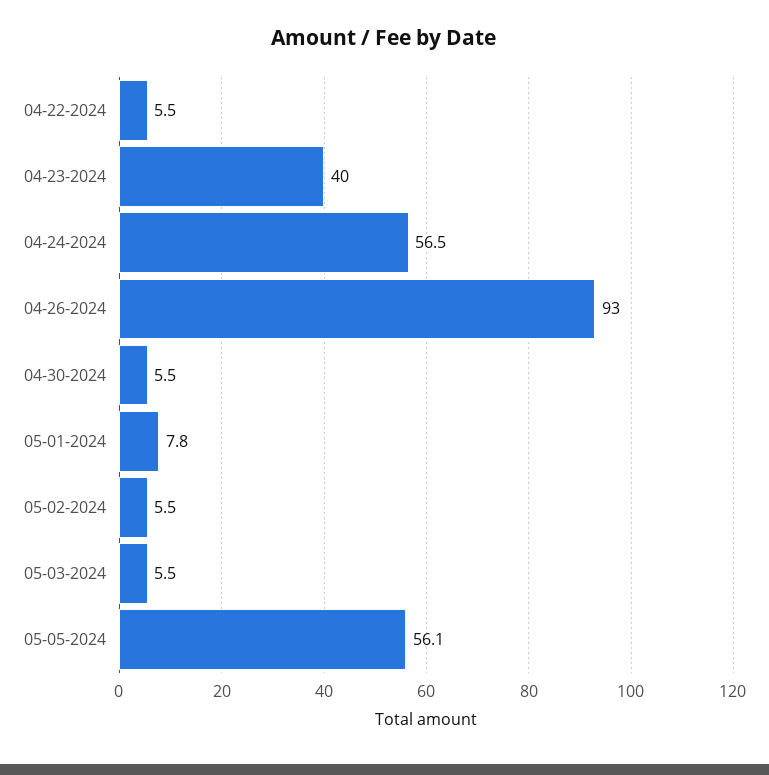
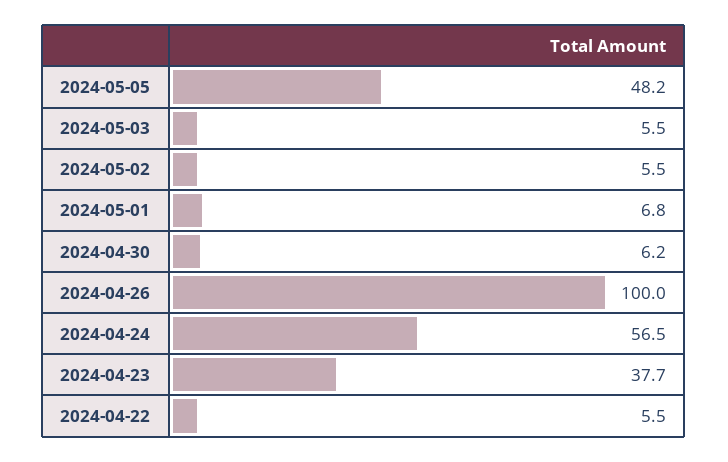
  {
    "04-22-2024": 5.5,
-   "04-23-2024": 40,
+   "04-23-2024": 37.7,
    "04-24-2024": 56.5,
-   "04-26-2024": 93,
+   "04-26-2024": 100,
-   "04-30-2024": 5.5,
+   "04-30-2024": 6.2,
-   "05-01-2024": 7.8,
+   "05-01-2024": 6.8,
    "05-02-2024": 5.5,
    "05-03-2024": 5.5,
-   "05-05-2024": 56.1
+   "05-05-2024": 48.2
  }

